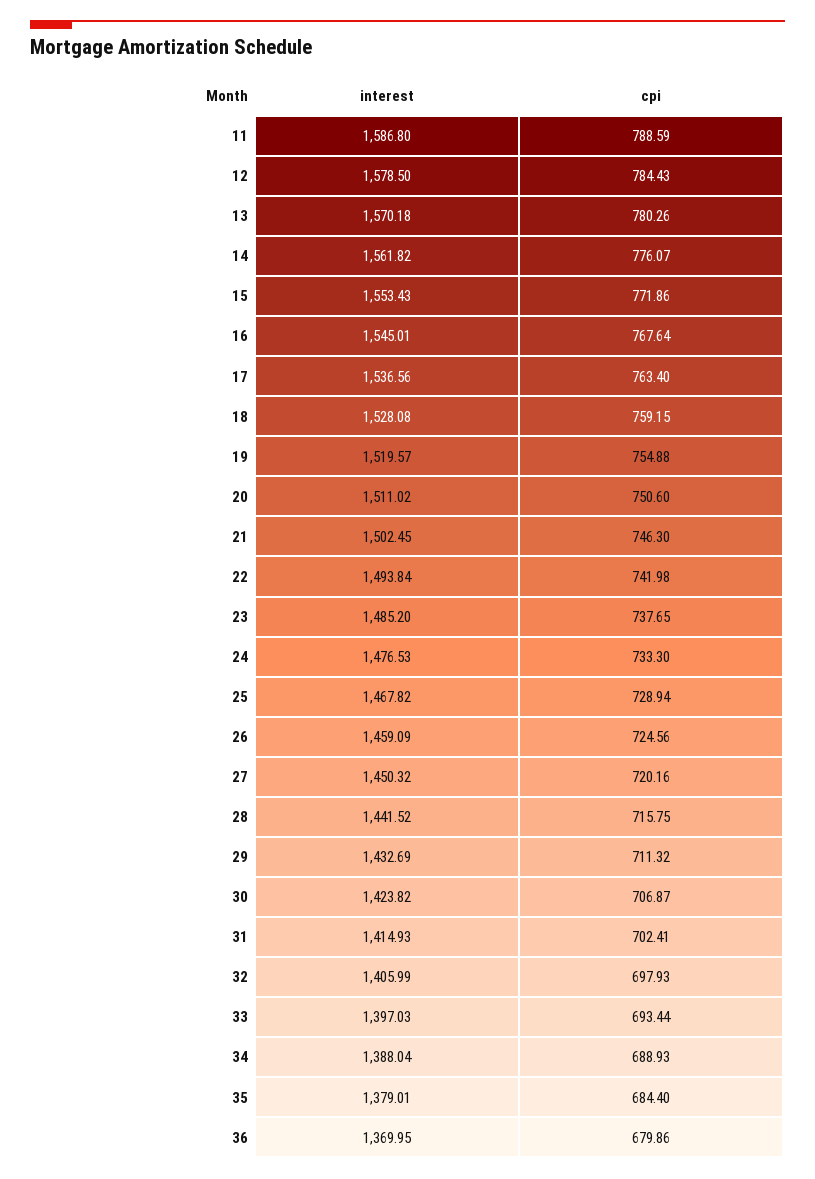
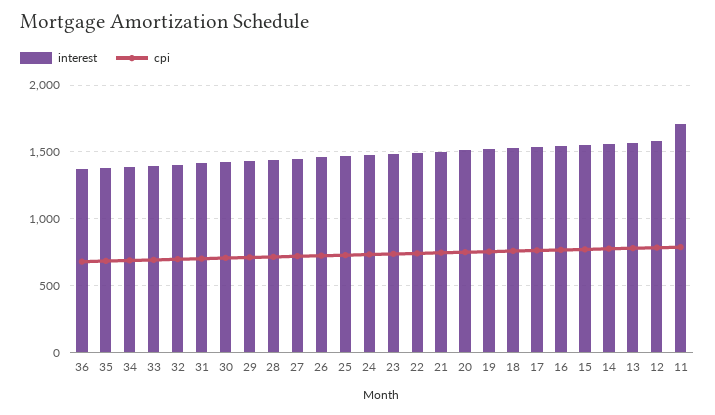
  {
    "interest": {
-     "11": 1586.8,
+     "11": 1700,
      "12": 1578.5,
      "13": 1570.18,
      "14": 1561.82,
      "15": 1553.43,
      "16": 1545.01,
      "17": 1536.56,
      "18": 1528.08,
      "19": 1519.57,
      "20": 1511.02,
      "21": 1502.45,
      "22": 1493.84,
      "23": 1485.2,
      "24": 1476.53,
      "25": 1467.82,
      "26": 1459.09,
      "27": 1450.32,
      "28": 1441.52,
      "29": 1432.69,
      "30": 1423.82,
      "31": 1414.93,
      "32": 1405.99,
      "33": 1397.03,
      "34": 1388.04,
      "35": 1379.01,
      "36": 1369.95
    },
    "cpi": {
      "11": 788.59,
      "12": 784.43,
      "13": 780.26,
      "14": 776.07,
      "15": 771.86,
      "16": 767.64,
      "17": 763.4,
      "18": 759.15,
      "19": 754.88,
      "20": 750.6,
      "21": 746.3,
      "22": 741.98,
      "23": 737.65,
      "24": 733.3,
      "25": 728.94,
      "26": 724.56,
      "27": 720.16,
      "28": 715.75,
      "29": 711.32,
      "30": 706.87,
      "31": 702.41,
      "32": 697.93,
      "33": 693.44,
      "34": 688.93,
      "35": 684.4,
      "36": 679.86
    }
  }

